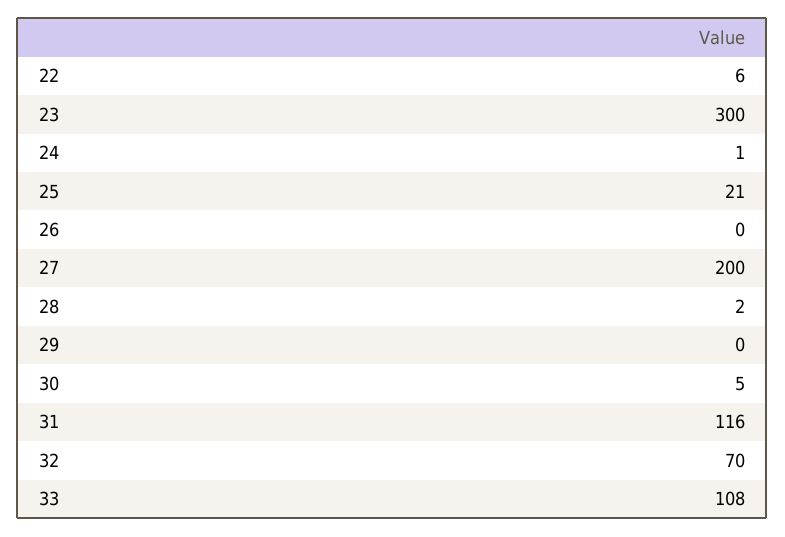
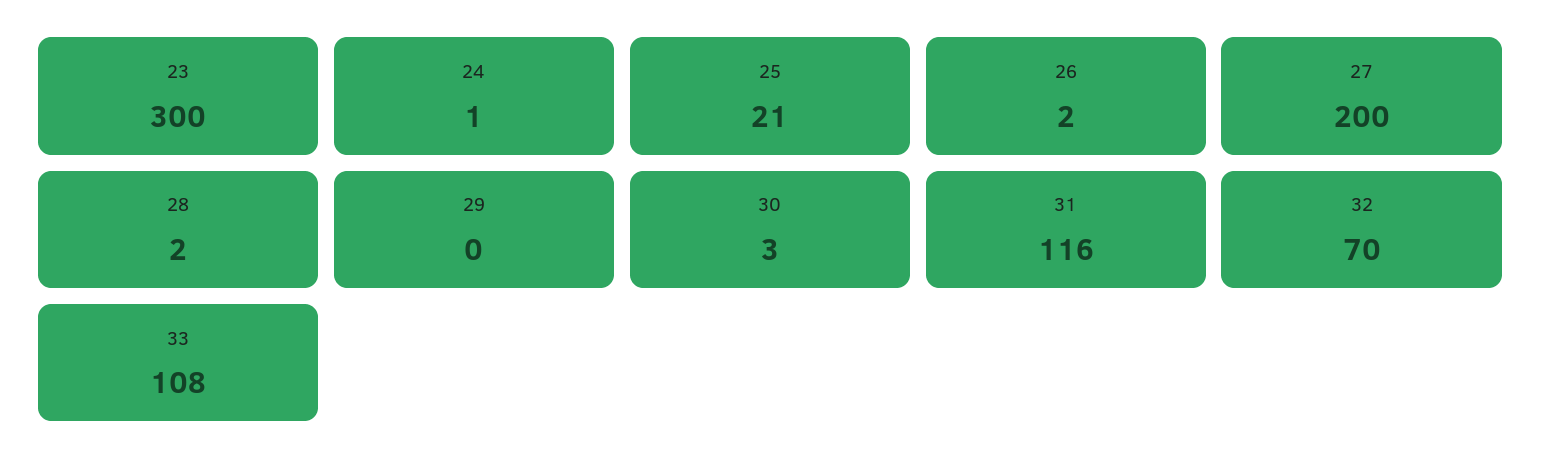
  {
-   "22": 6,
    "23": 300,
    "24": 1,
    "25": 21,
-   "26": 0,
+   "26": 2,
    "27": 200,
    "28": 2,
    "29": 0,
-   "30": 5,
+   "30": 3,
    "31": 116,
    "32": 70,
    "33": 108
  }

